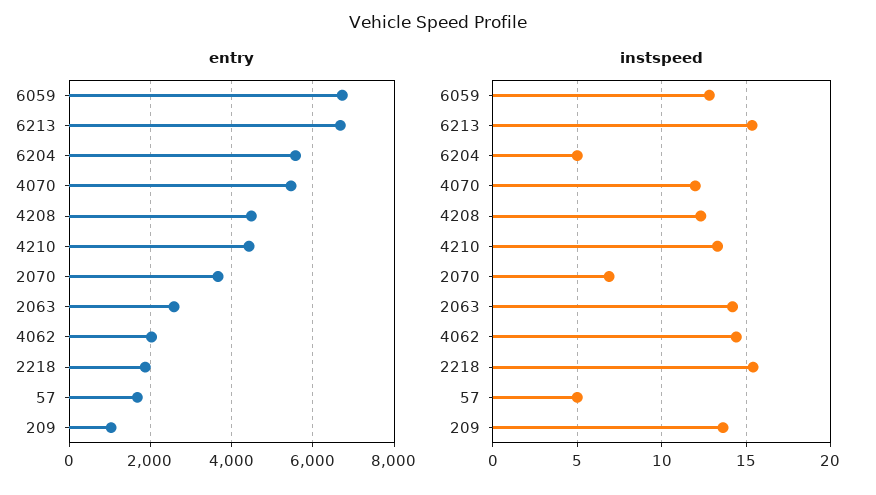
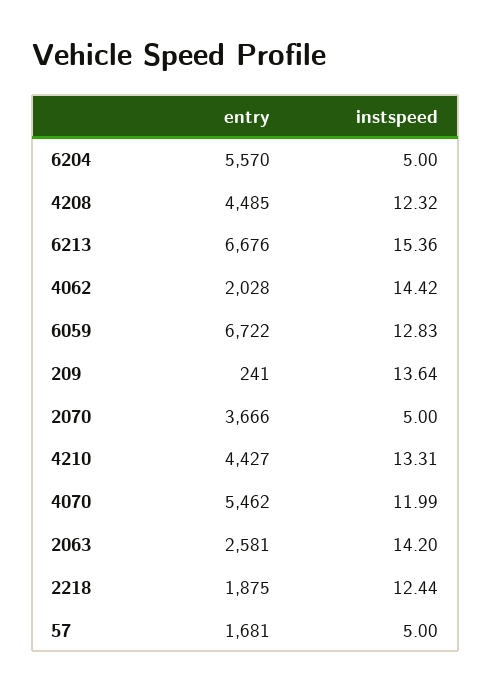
  {
    "entry": {
      "6059": 6722,
      "6213": 6676,
      "6204": 5570,
      "4070": 5462,
      "4208": 4485,
      "4210": 4427,
      "2070": 3666,
      "2063": 2581,
      "4062": 2028,
      "2218": 1875,
      "57": 1681,
-     "209": 1000
+     "209": 241
    },
    "instspeed": {
      "6059": 12.83,
      "6213": 15.36,
      "6204": 5,
      "4070": 11.99,
      "4208": 12.32,
      "4210": 13.31,
-     "2070": 7,
+     "2070": 5,
      "2063": 14.2,
      "4062": 14.42,
-     "2218": 15.5,
+     "2218": 12.44,
      "57": 5,
      "209": 13.64
    }
  }

